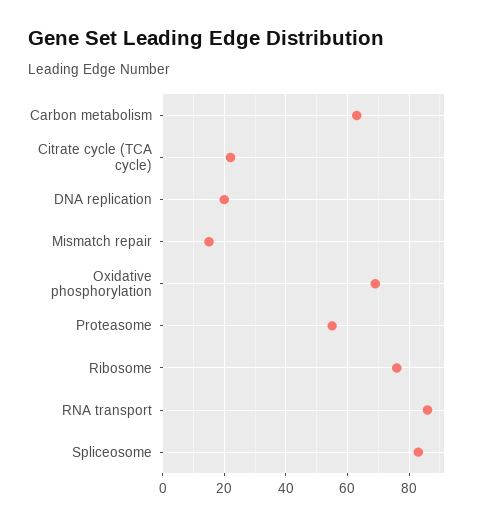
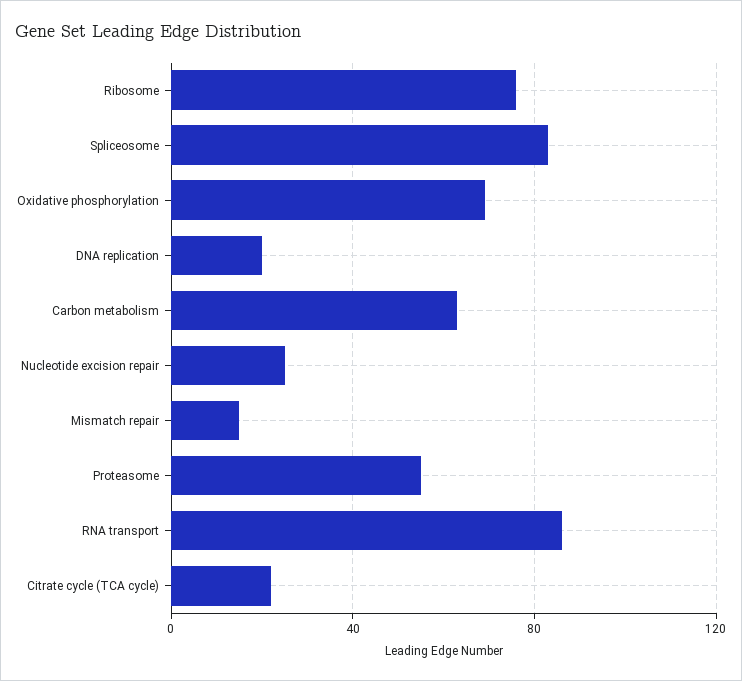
  {
    "Carbon metabolism": 65,
    "Citrate cycle (TCA cycle)": 20,
    "DNA replication": 20,
    "Mismatch repair": 15,
    "Oxidative phosphorylation": 70,
    "Proteasome": 55,
    "Ribosome": 75,
    "RNA transport": 85,
-   "Spliceosome": 85
+   "Spliceosome": 85,
+   "Nucleotide excision repair": 25
  }

